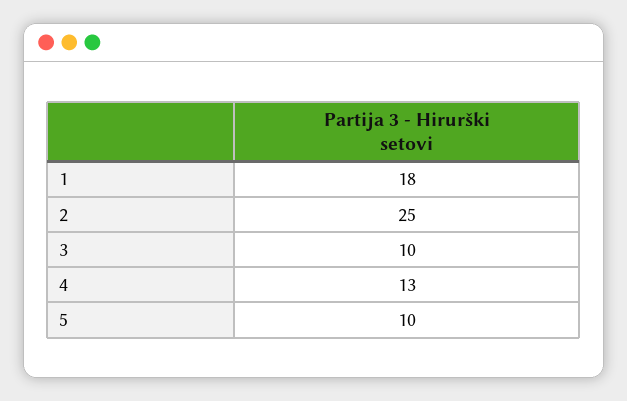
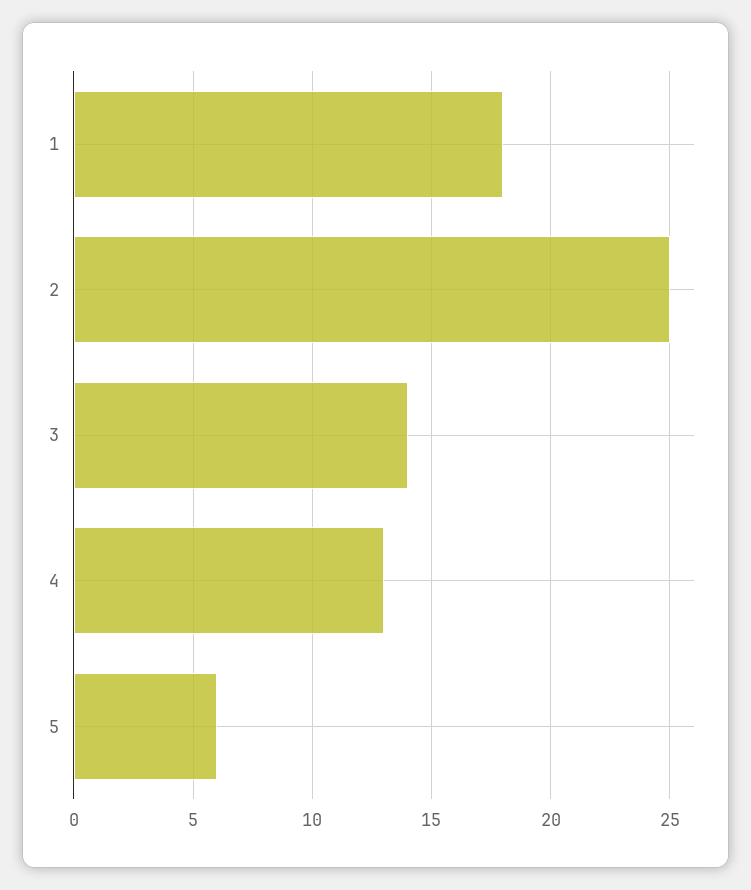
  {
    "1": 18,
    "2": 25,
-   "3": 10,
+   "3": 14,
    "4": 13,
-   "5": 10
+   "5": 6
  }

